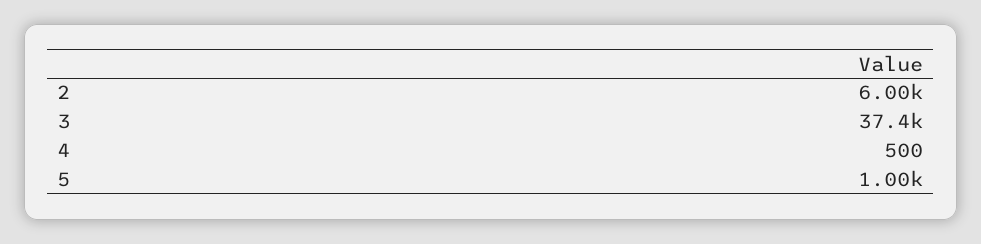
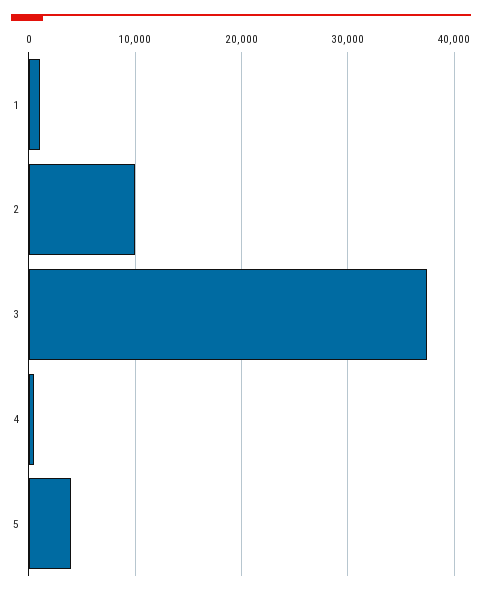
  {
-   "2": 6000,
+   "2": 10000,
    "3": 37400,
    "4": 500,
-   "5": 1000
+   "5": 4000,
+   "1": 1000
  }

